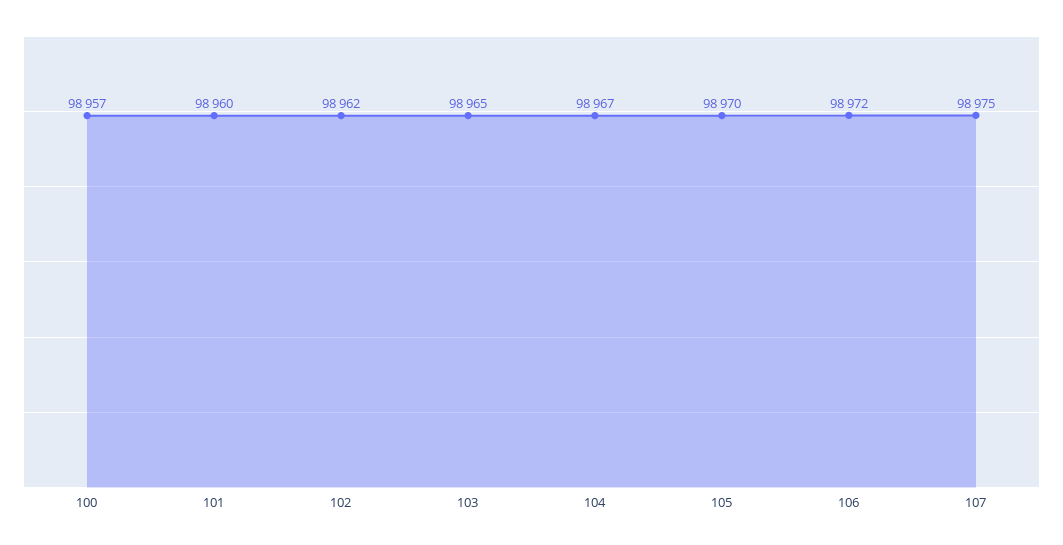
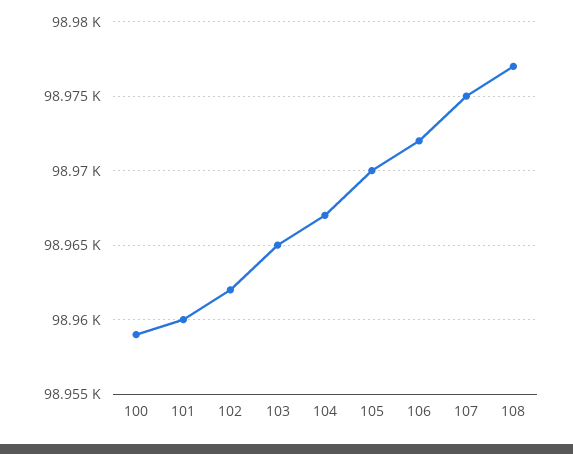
  {
-   "100": 98957,
+   "100": 98959,
    "101": 98960,
    "102": 98962,
    "103": 98965,
    "104": 98967,
    "105": 98970,
    "106": 98972,
-   "107": 98975
+   "107": 98975,
+   "108": 98977
  }

